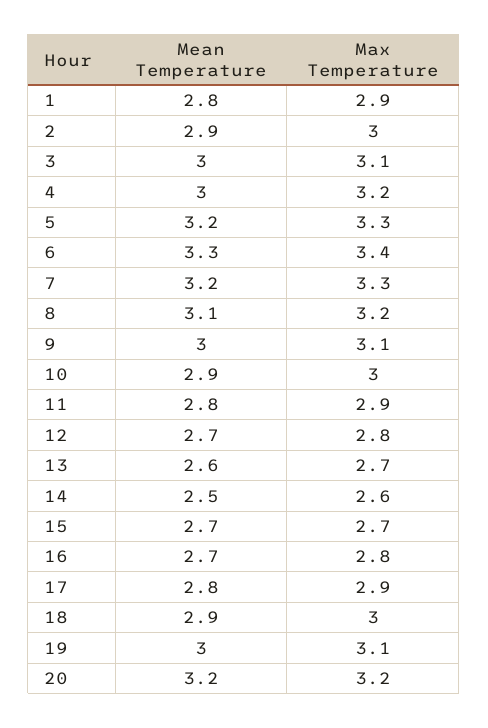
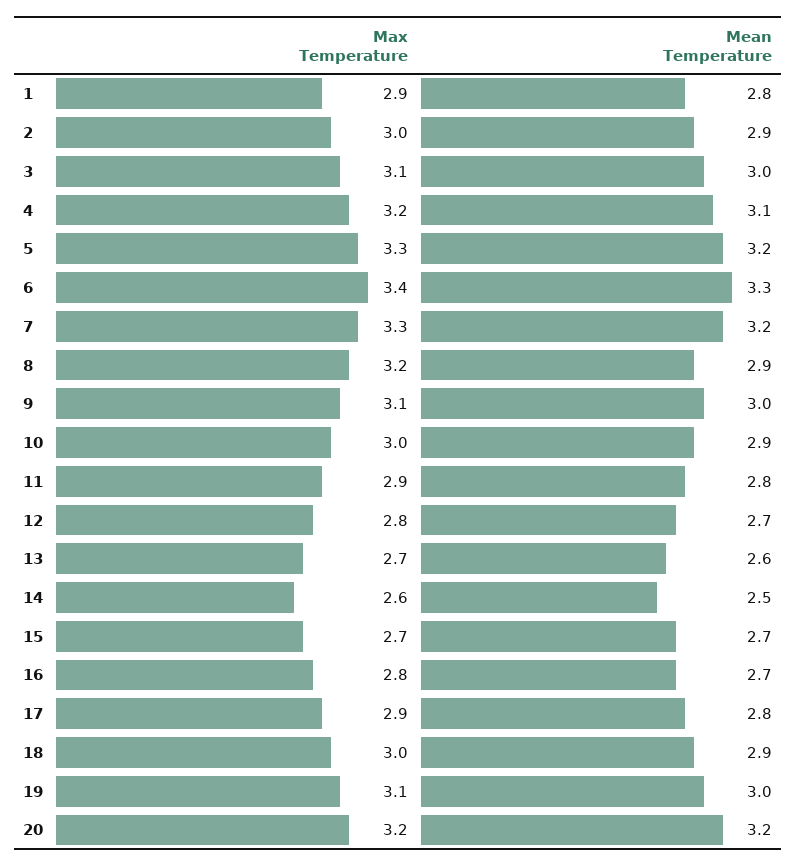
  {
    "Mean Temperature": {
      "1": 2.8,
      "2": 2.9,
      "3": 3,
-     "4": 3,
+     "4": 3.1,
      "5": 3.2,
      "6": 3.3,
      "7": 3.2,
-     "8": 3.1,
+     "8": 2.9,
      "9": 3,
      "10": 2.9,
      "11": 2.8,
      "12": 2.7,
      "13": 2.6,
      "14": 2.5,
      "15": 2.7,
      "16": 2.7,
      "17": 2.8,
      "18": 2.9,
      "19": 3,
      "20": 3.2
    },
    "Max Temperature": {
      "1": 2.9,
      "2": 3,
      "3": 3.1,
      "4": 3.2,
      "5": 3.3,
      "6": 3.4,
      "7": 3.3,
      "8": 3.2,
      "9": 3.1,
      "10": 3,
      "11": 2.9,
      "12": 2.8,
      "13": 2.7,
      "14": 2.6,
      "15": 2.7,
      "16": 2.8,
      "17": 2.9,
      "18": 3,
      "19": 3.1,
      "20": 3.2
    }
  }

